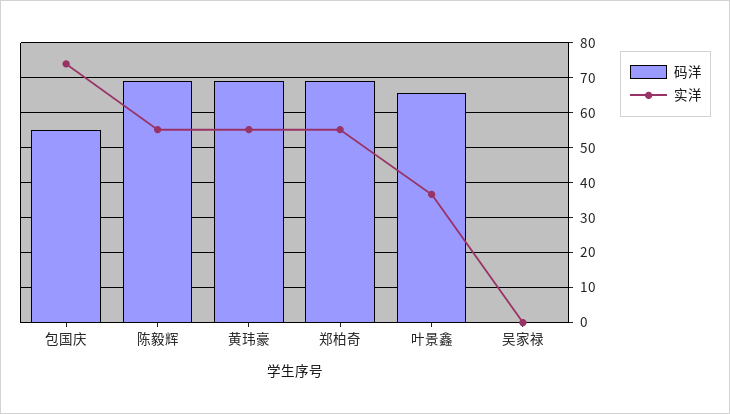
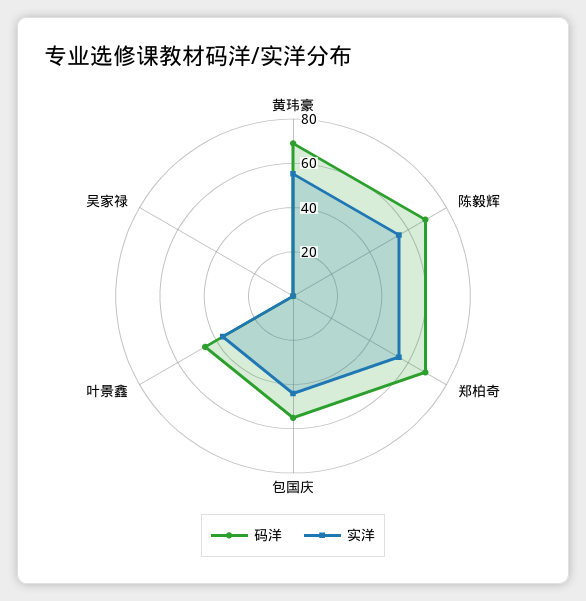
  {
    "码洋": {
      "包国庆": 56,
      "陈毅辉": 70,
      "黄玮豪": 70,
      "郑柏奇": 70,
-     "叶景鑫": 66,
+     "叶景鑫": 45,
      "吴家禄": 0
    },
    "实洋": {
-     "包国庆": 74,
+     "包国庆": 45,
      "陈毅辉": 56,
      "黄玮豪": 56,
      "郑柏奇": 56,
      "叶景鑫": 36,
      "吴家禄": 0
    }
  }

